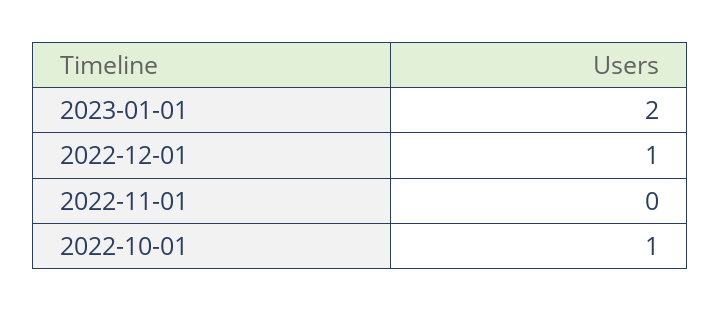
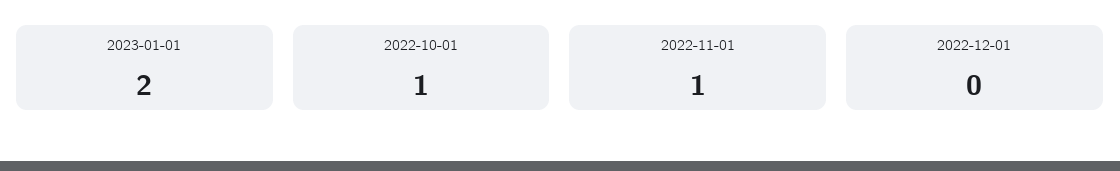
  {
    "2023-01-01": 2,
-   "2022-12-01": 1,
+   "2022-12-01": 0,
-   "2022-11-01": 0,
+   "2022-11-01": 1,
    "2022-10-01": 1
  }

